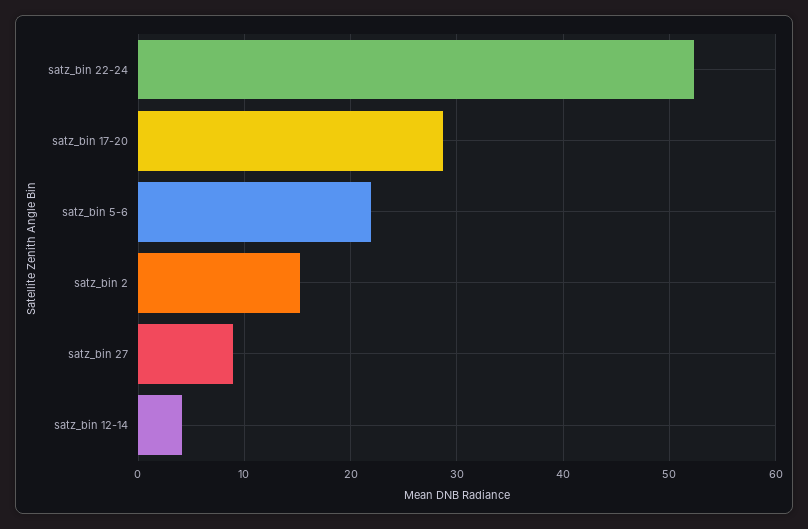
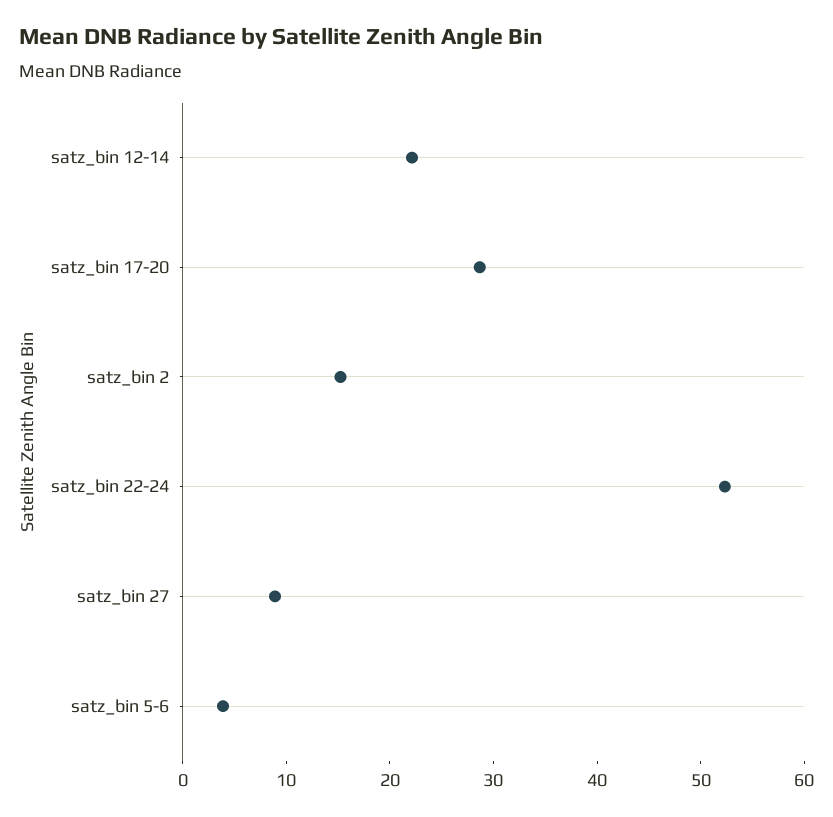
  {
    "satz_bin 22-24": 52,
    "satz_bin 17-20": 29,
-   "satz_bin 5-6": 22,
+   "satz_bin 5-6": 4,
    "satz_bin 2": 15,
    "satz_bin 27": 9,
-   "satz_bin 12-14": 4
+   "satz_bin 12-14": 22
  }

